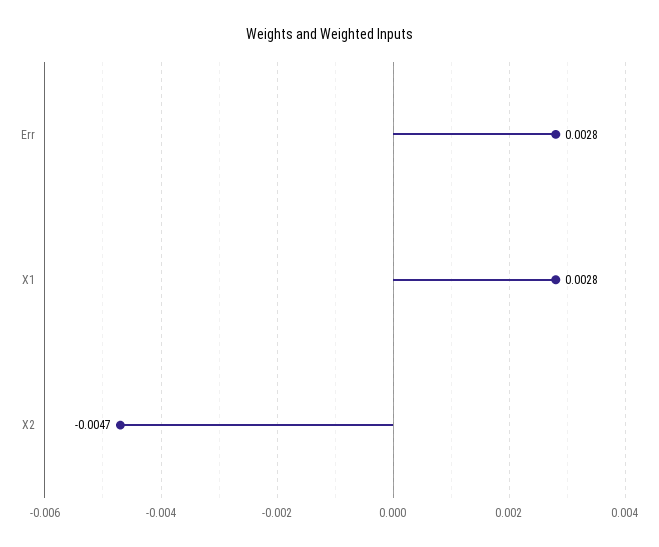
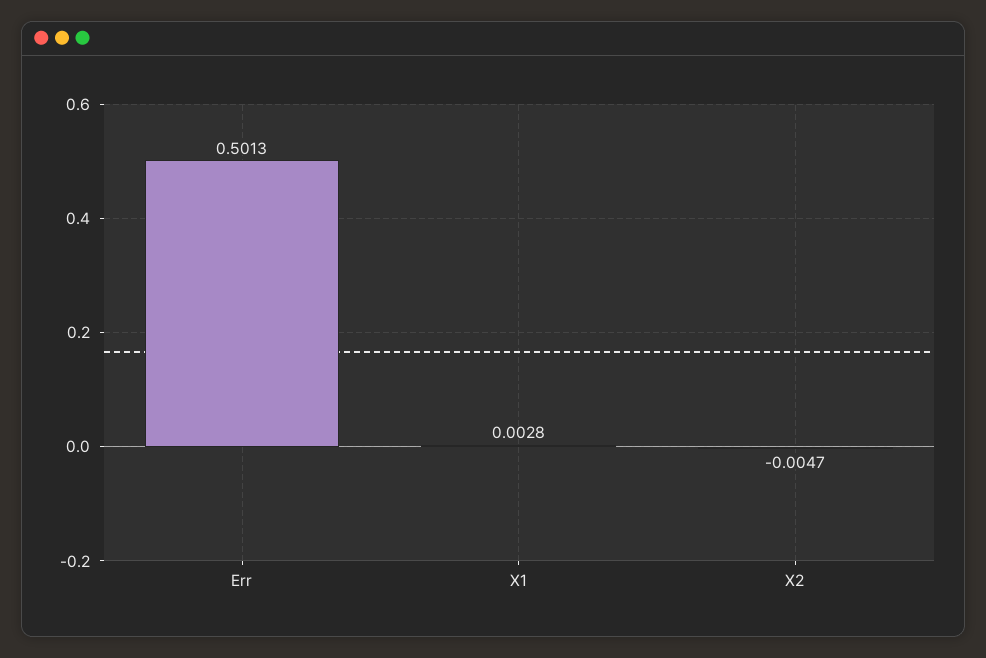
  {
-   "Err": 0.0028,
+   "Err": 0.5013,
    "X1": 0.0028,
    "X2": -0.0047
  }

